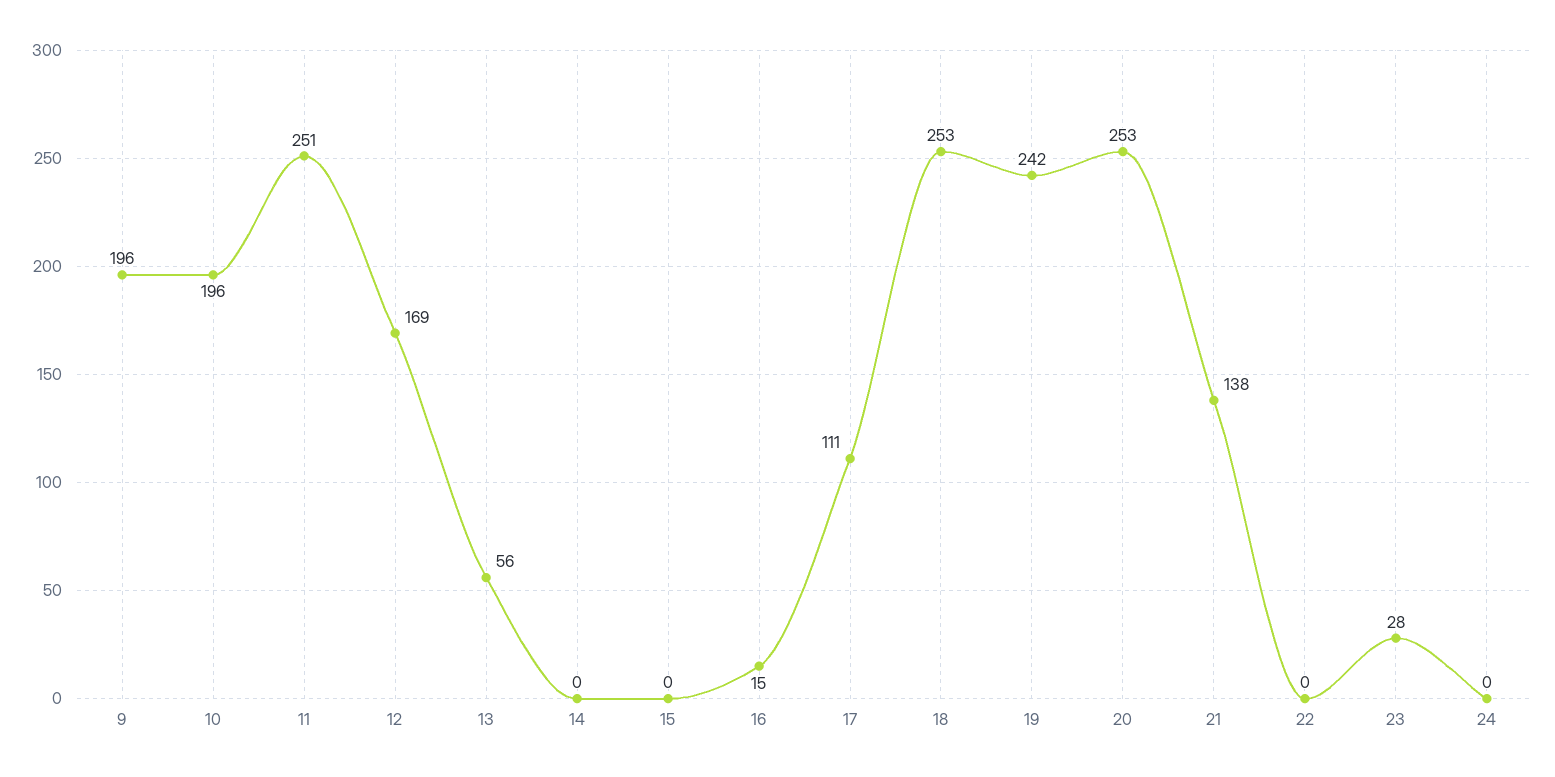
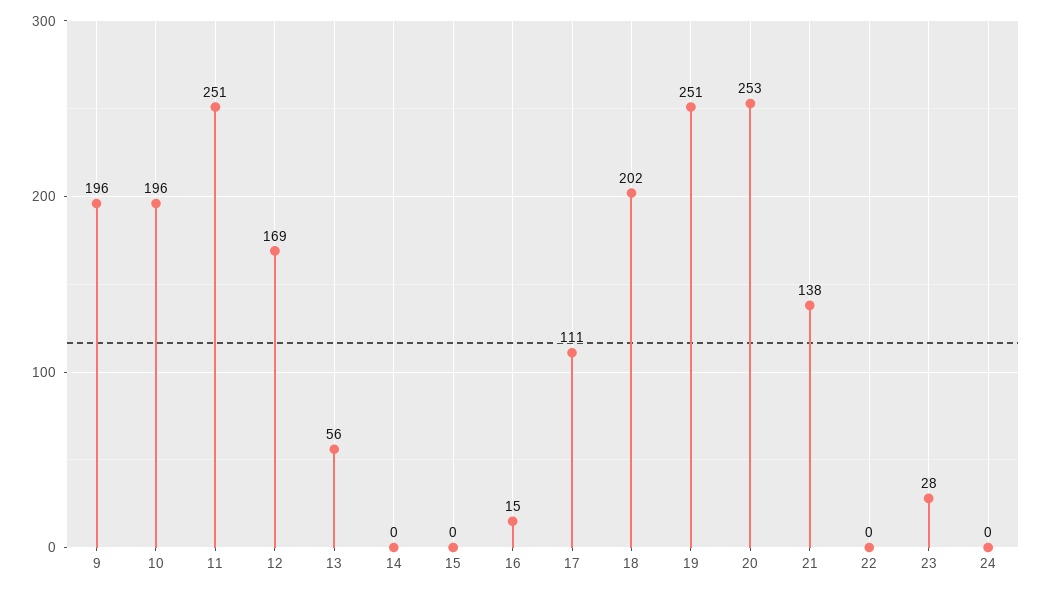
  {
    "9": 196,
    "10": 196,
    "11": 251,
    "12": 169,
    "13": 56,
    "14": 0,
    "15": 0,
    "16": 15,
    "17": 111,
-   "18": 253,
+   "18": 202,
-   "19": 242,
+   "19": 251,
    "20": 253,
    "21": 138,
    "22": 0,
    "23": 28,
    "24": 0
  }

